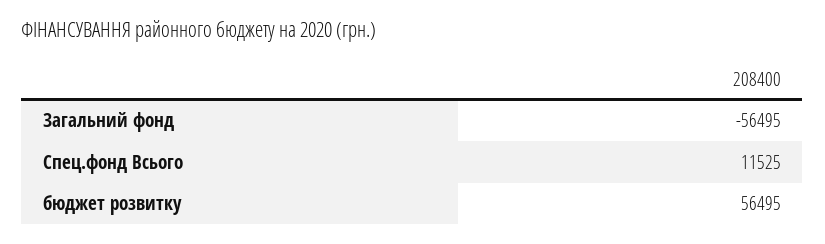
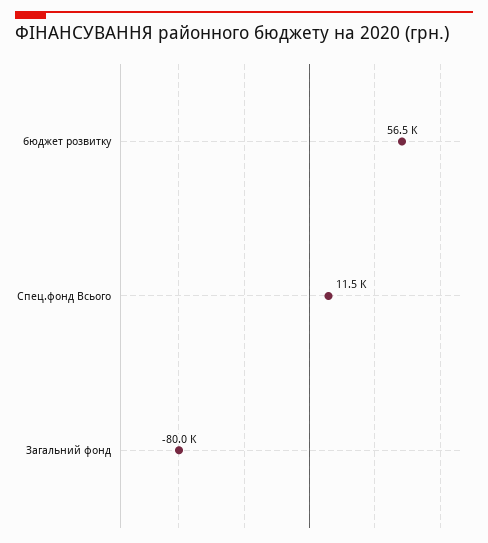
  {
-   "Загальний фонд": -56495,
+   "Загальний фонд": -80000,
    "Спец.фонд Всього": 11525,
    "бюджет розвитку": 56495
  }

